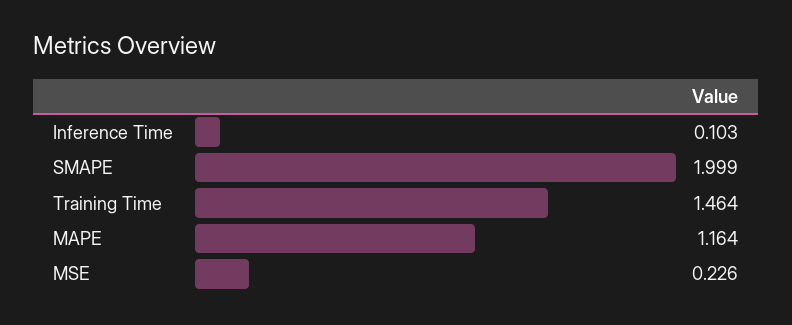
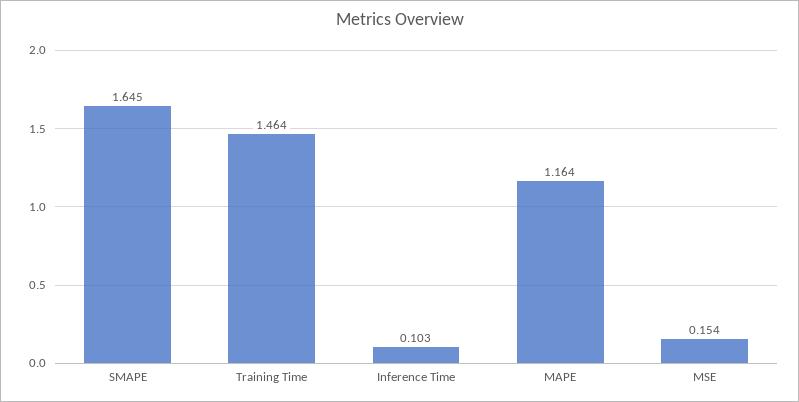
  {
    "Inference Time": 0.103,
-   "SMAPE": 1.999,
+   "SMAPE": 1.645,
    "Training Time": 1.464,
    "MAPE": 1.164,
-   "MSE": 0.226
+   "MSE": 0.154
  }

